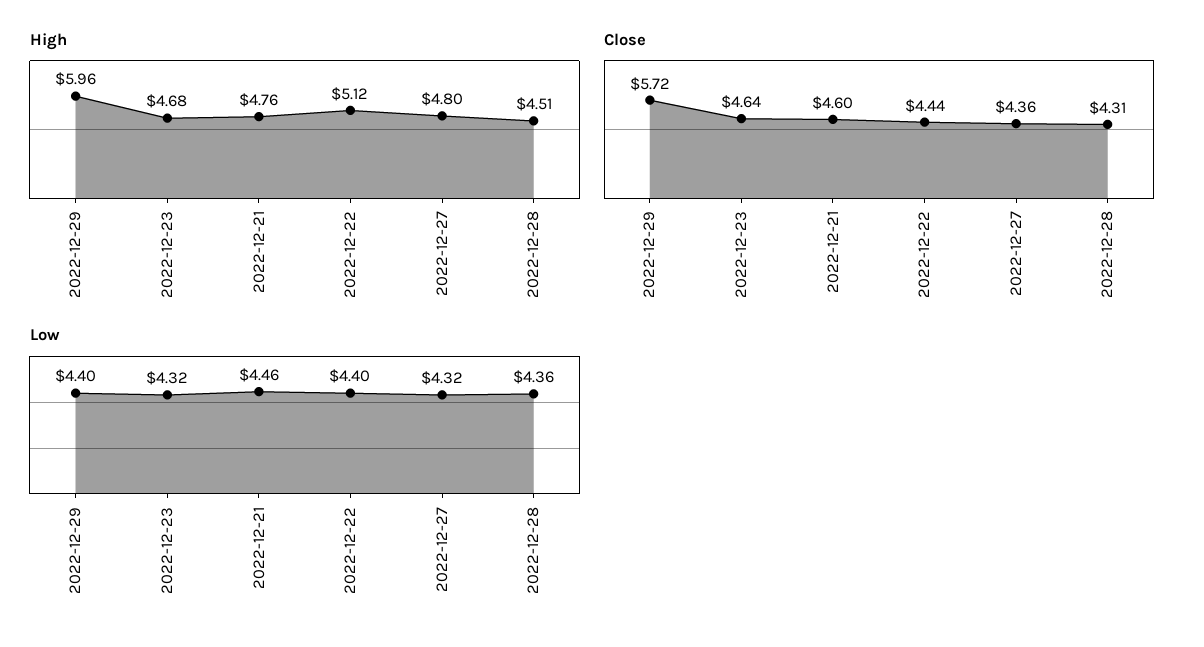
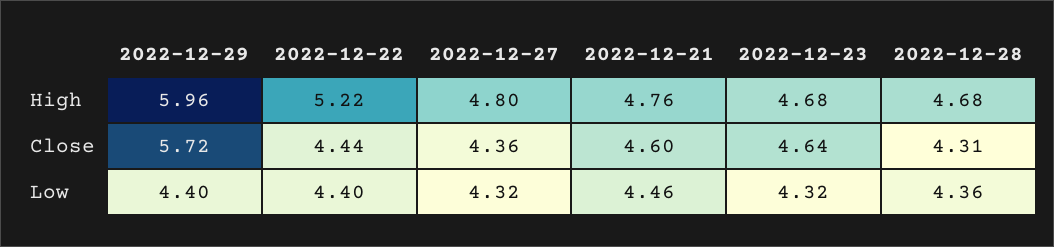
  {
    "High": {
      "2022-12-29": 5.96,
      "2022-12-23": 4.68,
      "2022-12-21": 4.76,
-     "2022-12-22": 5.12,
+     "2022-12-22": 5.22,
      "2022-12-27": 4.8,
-     "2022-12-28": 4.51
+     "2022-12-28": 4.68
    },
    "Close": {
      "2022-12-29": 5.72,
      "2022-12-23": 4.64,
      "2022-12-21": 4.6,
      "2022-12-22": 4.44,
      "2022-12-27": 4.36,
      "2022-12-28": 4.31
    },
    "Low": {
      "2022-12-29": 4.4,
      "2022-12-23": 4.32,
      "2022-12-21": 4.46,
      "2022-12-22": 4.4,
      "2022-12-27": 4.32,
      "2022-12-28": 4.36
    }
  }

